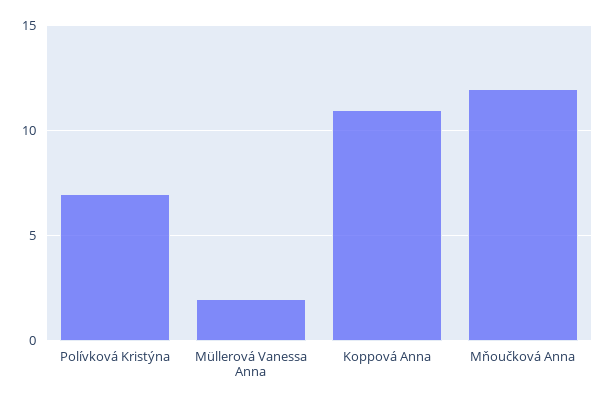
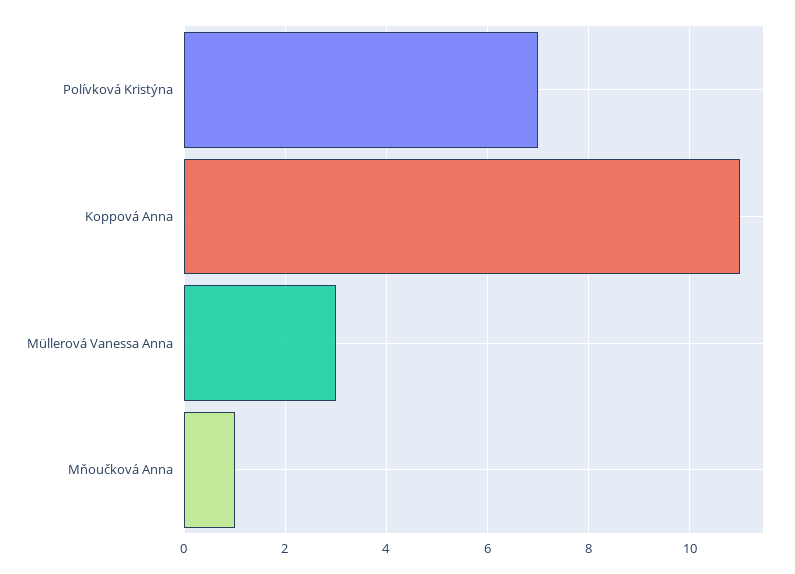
  {
    "Polívková Kristýna": 7,
-   "Müllerová Vanessa Anna": 2,
+   "Müllerová Vanessa Anna": 3,
    "Koppová Anna": 11,
-   "Mňoučková Anna": 12
+   "Mňoučková Anna": 1
  }

